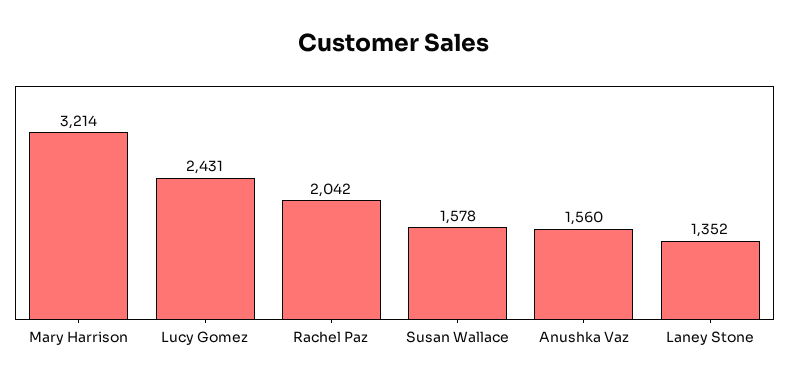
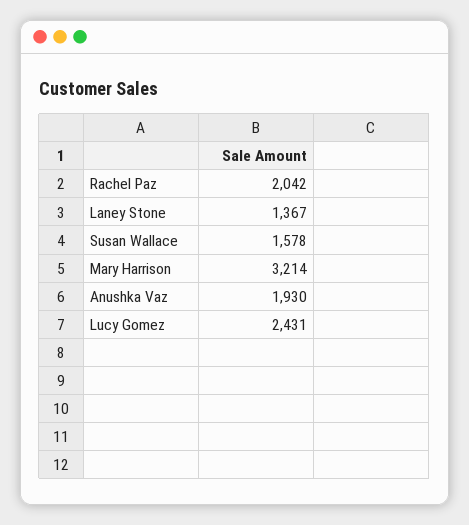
  {
    "Mary Harrison": 3214,
    "Lucy Gomez": 2431,
    "Rachel Paz": 2042,
    "Susan Wallace": 1578,
-   "Anushka Vaz": 1560,
+   "Anushka Vaz": 1930,
-   "Laney Stone": 1352
+   "Laney Stone": 1367
  }

